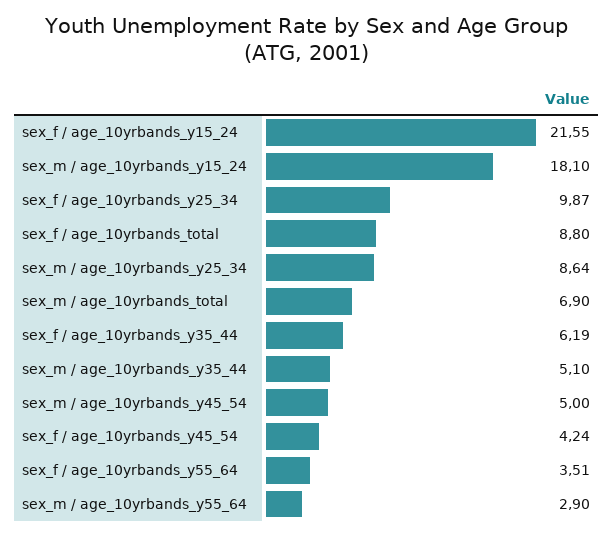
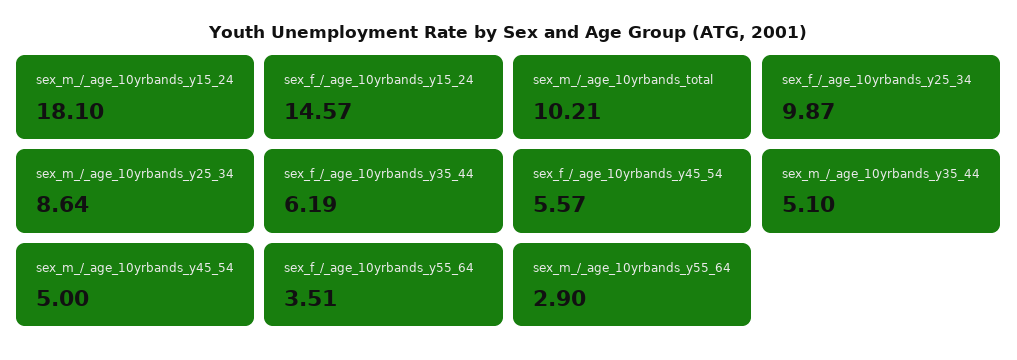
  {
-   "sex_f / age_10yrbands_y15_24": 21.55,
+   "sex_f / age_10yrbands_y15_24": 14.57,
    "sex_m / age_10yrbands_y15_24": 18.1,
    "sex_f / age_10yrbands_y25_34": 9.87,
-   "sex_f / age_10yrbands_total": 8.8,
    "sex_m / age_10yrbands_y25_34": 8.64,
-   "sex_m / age_10yrbands_total": 6.9,
+   "sex_m / age_10yrbands_total": 10.21,
    "sex_f / age_10yrbands_y35_44": 6.19,
    "sex_m / age_10yrbands_y35_44": 5.1,
    "sex_m / age_10yrbands_y45_54": 5,
-   "sex_f / age_10yrbands_y45_54": 4.24,
+   "sex_f / age_10yrbands_y45_54": 5.57,
    "sex_f / age_10yrbands_y55_64": 3.51,
    "sex_m / age_10yrbands_y55_64": 2.9
  }

